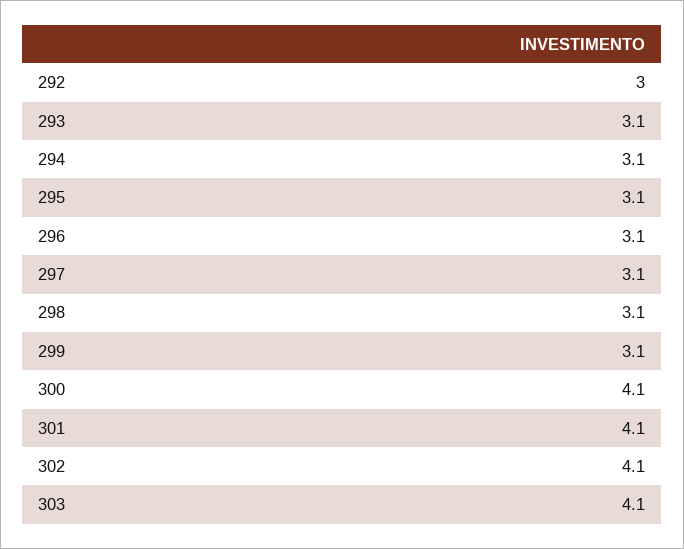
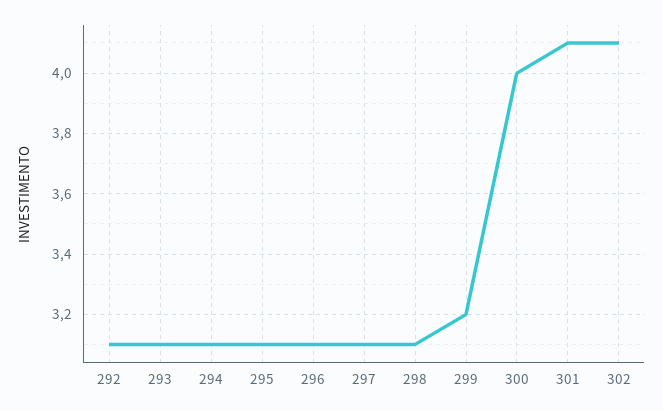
  {
-   "292": 3,
+   "292": 3.1,
    "293": 3.1,
    "294": 3.1,
    "295": 3.1,
    "296": 3.1,
    "297": 3.1,
    "298": 3.1,
-   "299": 3.1,
+   "299": 3.2,
-   "300": 4.1,
+   "300": 4,
    "301": 4.1,
-   "302": 4.1,
+   "302": 4.1
-   "303": 4.1
  }

